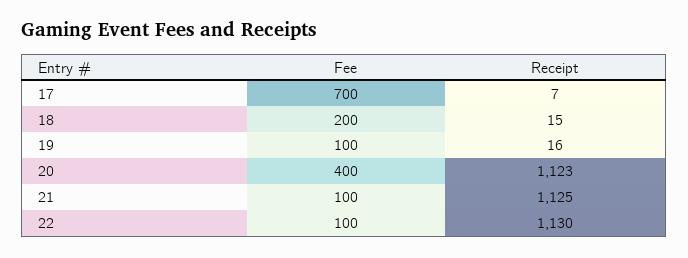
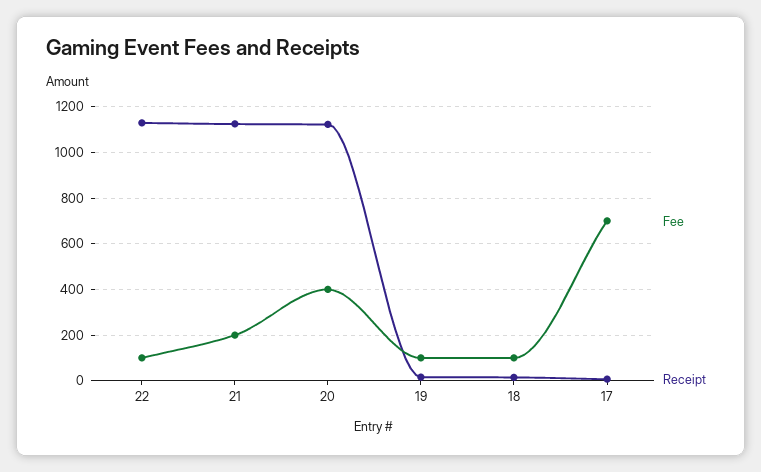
  {
    "Fee": {
      "17": 700,
-     "18": 200,
+     "18": 100,
      "19": 100,
      "20": 400,
-     "21": 100,
+     "21": 200,
      "22": 100
    },
    "Receipt": {
      "17": 7,
      "18": 15,
      "19": 16,
      "20": 1123,
      "21": 1125,
      "22": 1130
    }
  }

